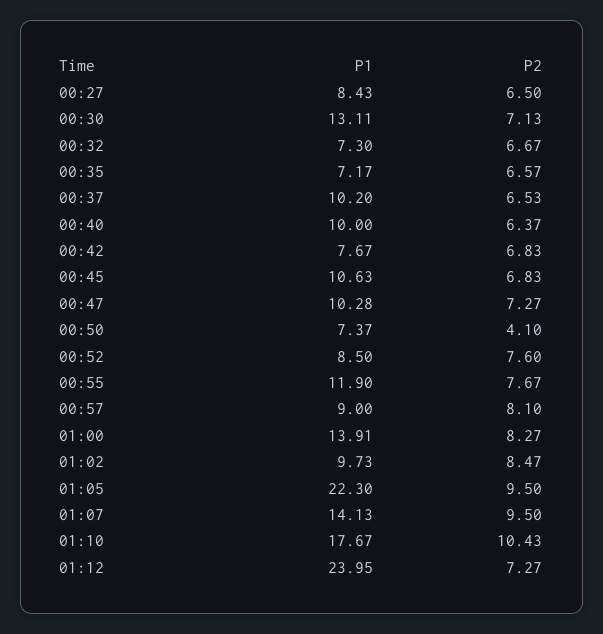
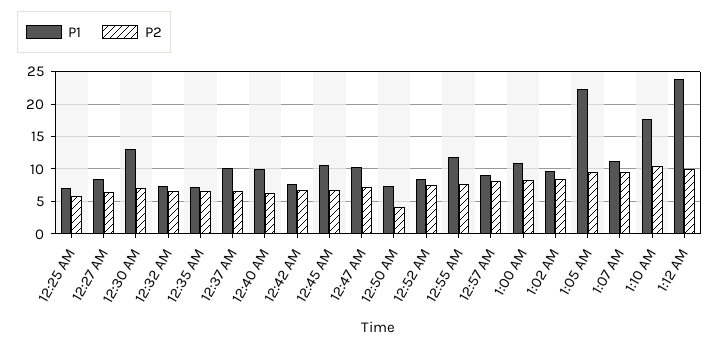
  {
    "P1": {
      "00:27": 8.43,
      "00:30": 13.11,
      "00:32": 7.3,
      "00:35": 7.17,
      "00:37": 10.2,
      "00:40": 10,
      "00:42": 7.67,
      "00:45": 10.63,
      "00:47": 10.28,
      "00:50": 7.37,
      "00:52": 8.5,
      "00:55": 11.9,
      "00:57": 9,
-     "01:00": 13.91,
+     "01:00": 11,
      "01:02": 9.73,
      "01:05": 22.3,
-     "01:07": 14.13,
+     "01:07": 11,
      "01:10": 17.67,
-     "01:12": 23.95
+     "01:12": 23.95,
+     "12:25 AM": 7
    },
    "P2": {
      "00:27": 6.5,
      "00:30": 7.13,
      "00:32": 6.67,
      "00:35": 6.57,
      "00:37": 6.53,
      "00:40": 6.37,
      "00:42": 6.83,
      "00:45": 6.83,
      "00:47": 7.27,
      "00:50": 4.1,
      "00:52": 7.6,
      "00:55": 7.67,
      "00:57": 8.1,
      "01:00": 8.27,
      "01:02": 8.47,
      "01:05": 9.5,
      "01:07": 9.5,
      "01:10": 10.43,
-     "01:12": 7.27
+     "01:12": 10,
+     "12:25 AM": 6
    }
  }

